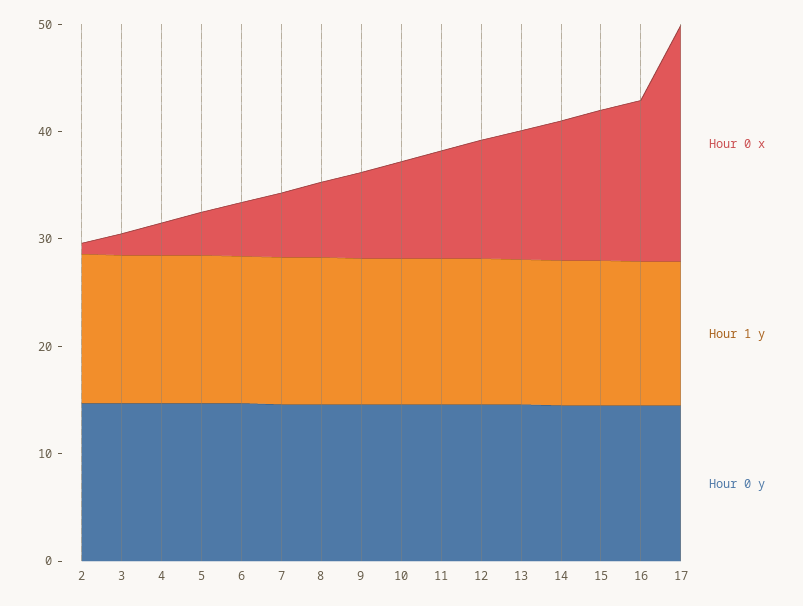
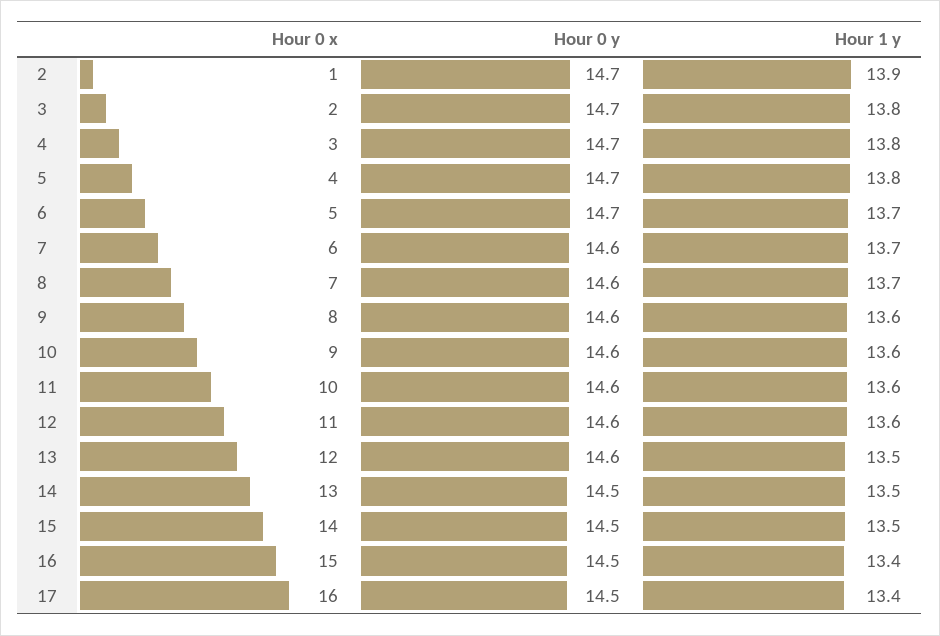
  {
    "Hour 0 x": {
      "2": 1,
      "3": 2,
      "4": 3,
      "5": 4,
      "6": 5,
      "7": 6,
      "8": 7,
      "9": 8,
      "10": 9,
      "11": 10,
      "12": 11,
      "13": 12,
      "14": 13,
      "15": 14,
      "16": 15,
-     "17": 22
+     "17": 16
    },
    "Hour 1 y": {
      "2": 13.9,
      "3": 13.8,
      "4": 13.8,
      "5": 13.8,
      "6": 13.7,
      "7": 13.7,
      "8": 13.7,
      "9": 13.6,
      "10": 13.6,
      "11": 13.6,
      "12": 13.6,
      "13": 13.5,
      "14": 13.5,
      "15": 13.5,
      "16": 13.4,
      "17": 13.4
    },
    "Hour 0 y": {
      "2": 14.7,
      "3": 14.7,
      "4": 14.7,
      "5": 14.7,
      "6": 14.7,
      "7": 14.6,
      "8": 14.6,
      "9": 14.6,
      "10": 14.6,
      "11": 14.6,
      "12": 14.6,
      "13": 14.6,
      "14": 14.5,
      "15": 14.5,
      "16": 14.5,
      "17": 14.5
    }
  }

